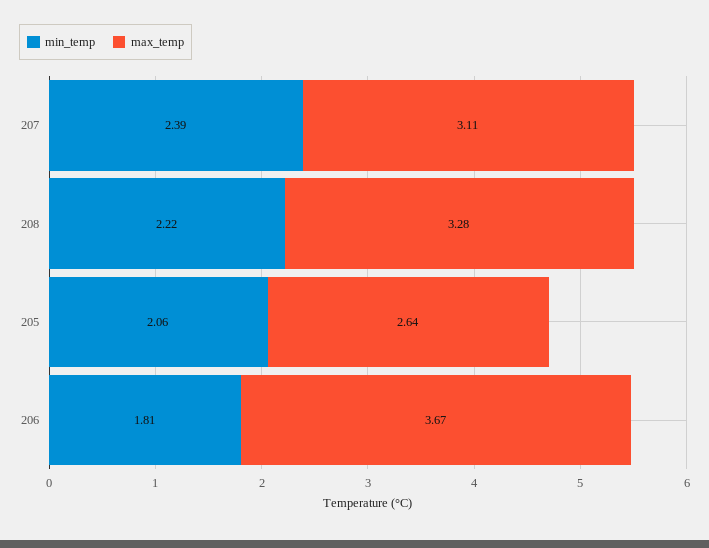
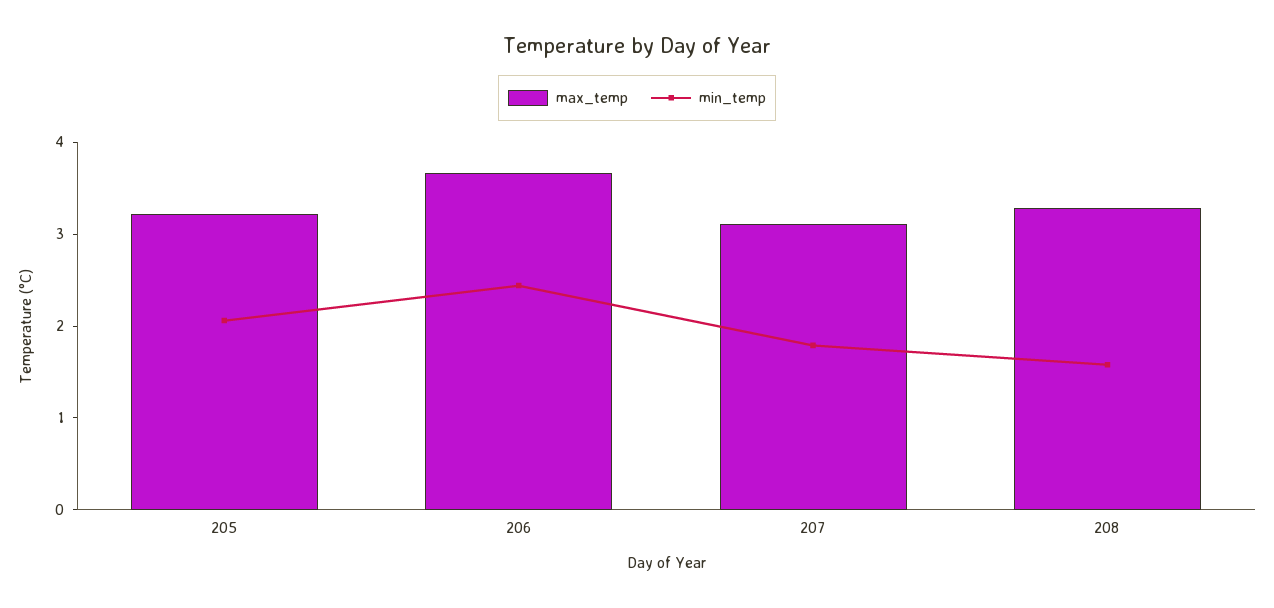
  {
    "min_temp": {
-     "207": 2.39,
+     "207": 1.8,
-     "208": 2.22,
+     "208": 1.6,
      "205": 2.06,
-     "206": 1.81
+     "206": 2.4
    },
    "max_temp": {
      "207": 3.11,
      "208": 3.28,
-     "205": 2.64,
+     "205": 3.2,
      "206": 3.67
    }
  }

